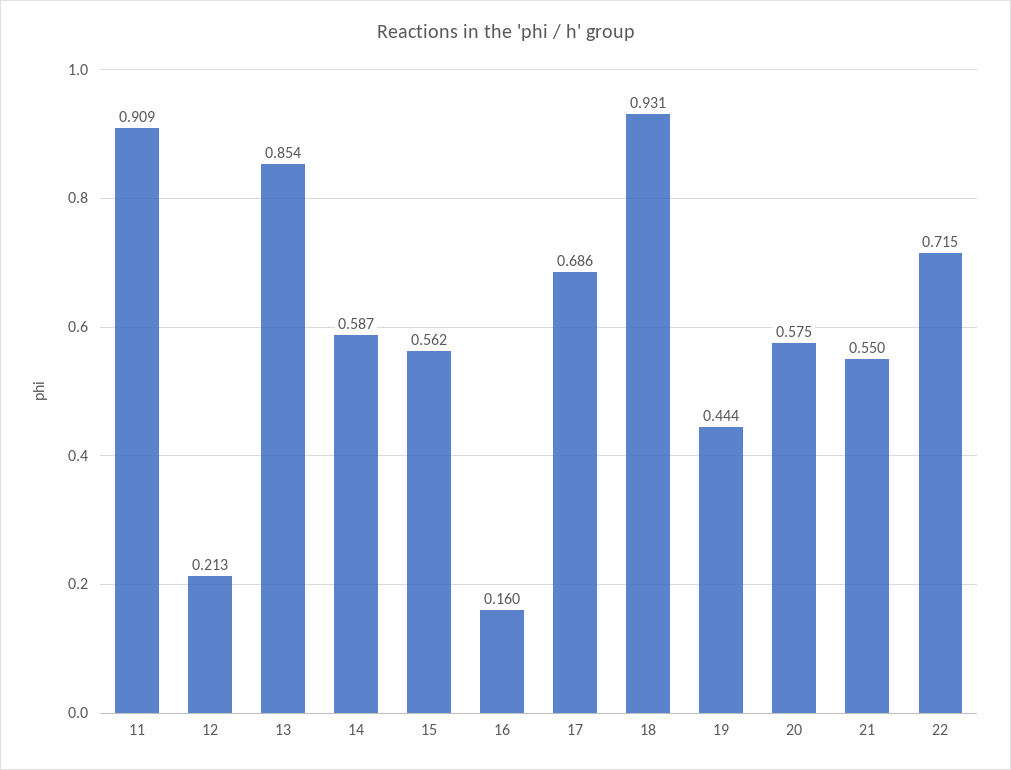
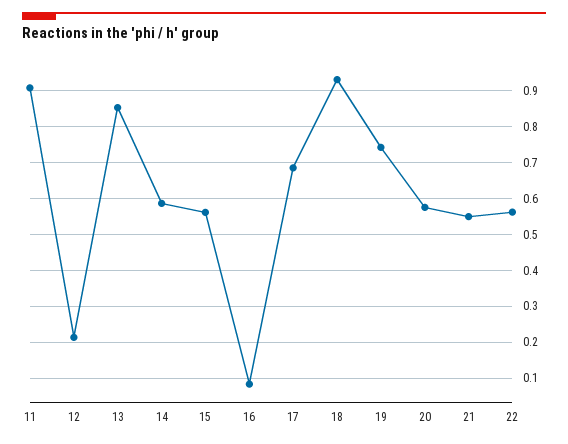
  {
    "11": 0.909,
    "12": 0.213,
    "13": 0.854,
    "14": 0.587,
    "15": 0.562,
-   "16": 0.16,
+   "16": 0.08,
    "17": 0.686,
    "18": 0.931,
-   "19": 0.444,
+   "19": 0.74,
    "20": 0.575,
    "21": 0.55,
-   "22": 0.715
+   "22": 0.56
  }

